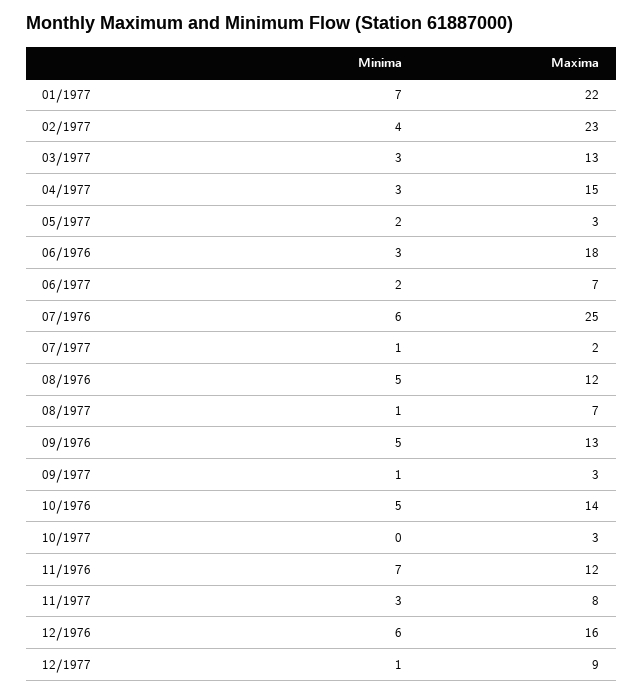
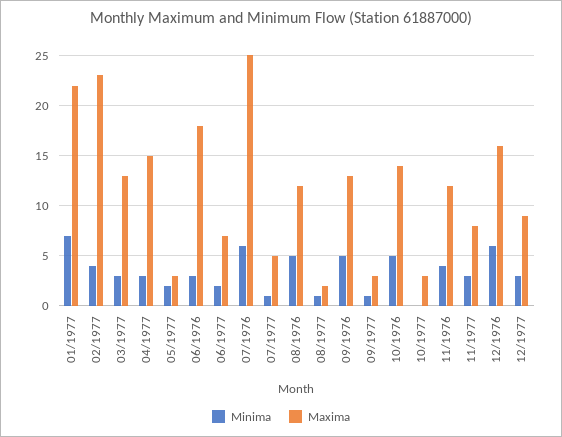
  {
    "Minima": {
      "01/1977": 7,
      "02/1977": 4,
      "03/1977": 3,
      "04/1977": 3,
      "05/1977": 2,
      "06/1976": 3,
      "06/1977": 2,
      "07/1976": 6,
      "07/1977": 1,
      "08/1976": 5,
      "08/1977": 1,
      "09/1976": 5,
      "09/1977": 1,
      "10/1976": 5,
      "10/1977": 0,
-     "11/1976": 7,
+     "11/1976": 4,
      "11/1977": 3,
      "12/1976": 6,
-     "12/1977": 1
+     "12/1977": 3
    },
    "Maxima": {
      "01/1977": 22,
      "02/1977": 23,
      "03/1977": 13,
      "04/1977": 15,
      "05/1977": 3,
      "06/1976": 18,
      "06/1977": 7,
      "07/1976": 25,
-     "07/1977": 2,
+     "07/1977": 5,
      "08/1976": 12,
-     "08/1977": 7,
+     "08/1977": 2,
      "09/1976": 13,
      "09/1977": 3,
      "10/1976": 14,
      "10/1977": 3,
      "11/1976": 12,
      "11/1977": 8,
      "12/1976": 16,
      "12/1977": 9
    }
  }

